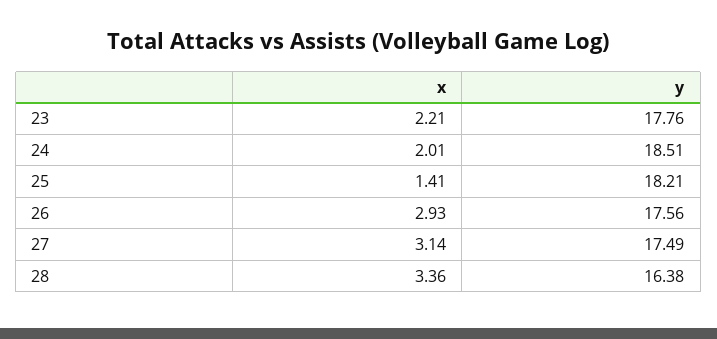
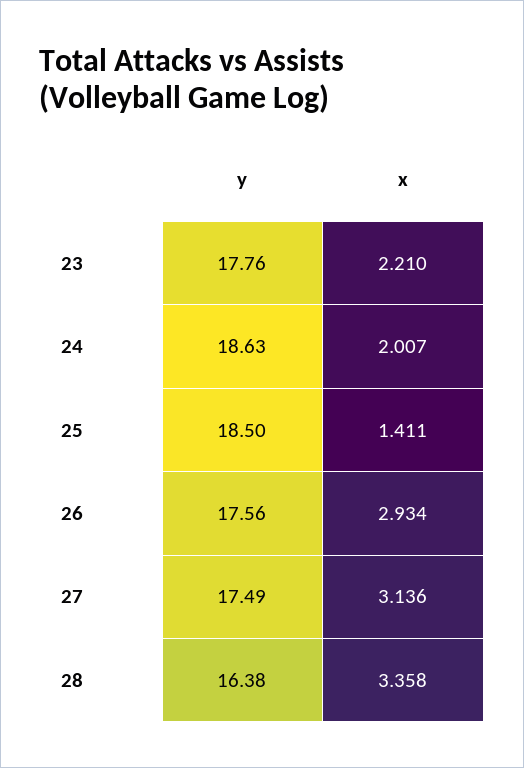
  {
    "x": {
      "23": 2.21,
      "24": 2.007,
      "25": 1.411,
      "26": 2.934,
      "27": 3.136,
      "28": 3.358
    },
    "y": {
      "23": 17.76,
-     "24": 18.51,
+     "24": 18.63,
-     "25": 18.21,
+     "25": 18.5,
      "26": 17.56,
      "27": 17.49,
      "28": 16.38
    }
  }

